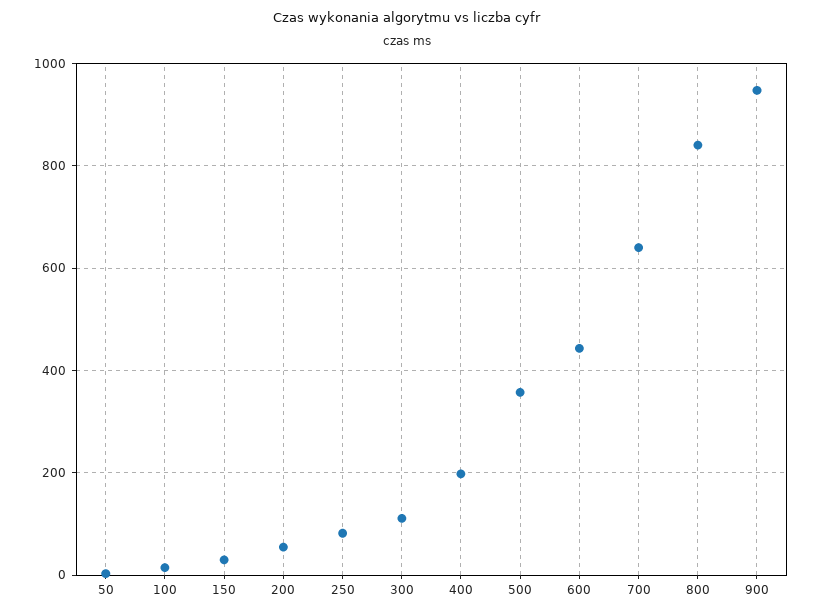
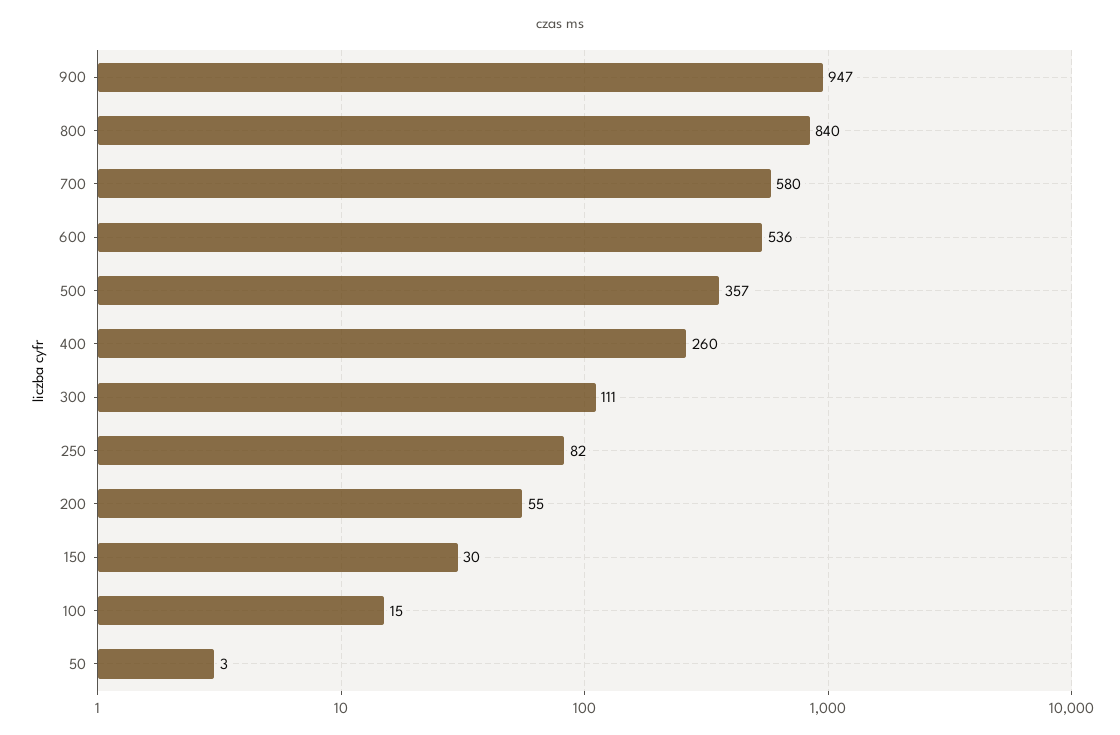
  {
    "50": 3,
    "100": 15,
    "150": 30,
    "200": 55,
    "250": 82,
    "300": 111,
-   "400": 200,
+   "400": 260,
    "500": 357,
-   "600": 440,
+   "600": 536,
-   "700": 640,
+   "700": 580,
    "800": 840,
    "900": 947
  }

